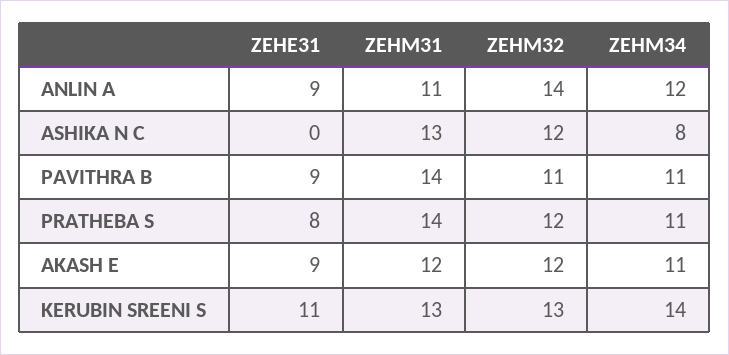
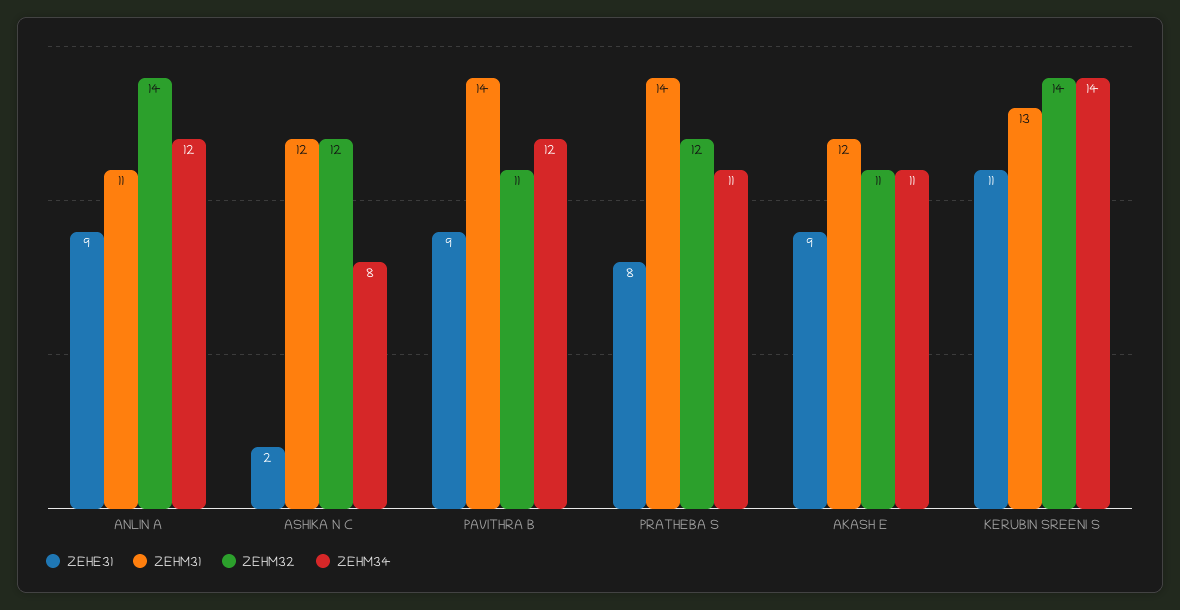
  {
    "ZEHE31": {
      "ANLIN A": 9,
-     "ASHIKA N C": 0,
+     "ASHIKA N C": 2,
      "PAVITHRA B": 9,
      "PRATHEBA S": 8,
      "AKASH E": 9,
      "KERUBIN SREENI S": 11
    },
    "ZEHM31": {
      "ANLIN A": 11,
-     "ASHIKA N C": 13,
+     "ASHIKA N C": 12,
      "PAVITHRA B": 14,
      "PRATHEBA S": 14,
      "AKASH E": 12,
      "KERUBIN SREENI S": 13
    },
    "ZEHM32": {
      "ANLIN A": 14,
      "ASHIKA N C": 12,
      "PAVITHRA B": 11,
      "PRATHEBA S": 12,
-     "AKASH E": 12,
+     "AKASH E": 11,
-     "KERUBIN SREENI S": 13
+     "KERUBIN SREENI S": 14
    },
    "ZEHM34": {
      "ANLIN A": 12,
      "ASHIKA N C": 8,
-     "PAVITHRA B": 11,
+     "PAVITHRA B": 12,
      "PRATHEBA S": 11,
      "AKASH E": 11,
      "KERUBIN SREENI S": 14
    }
  }

